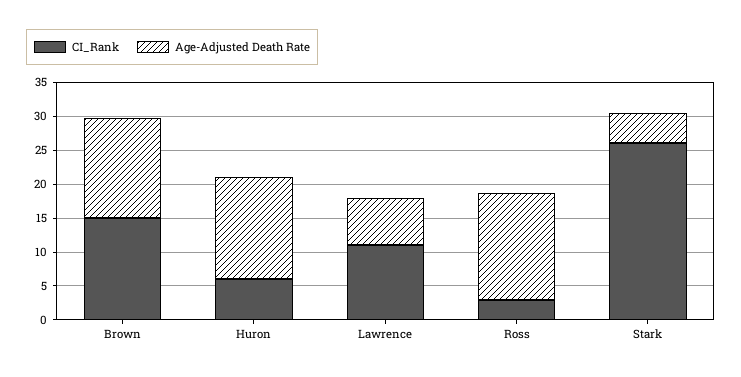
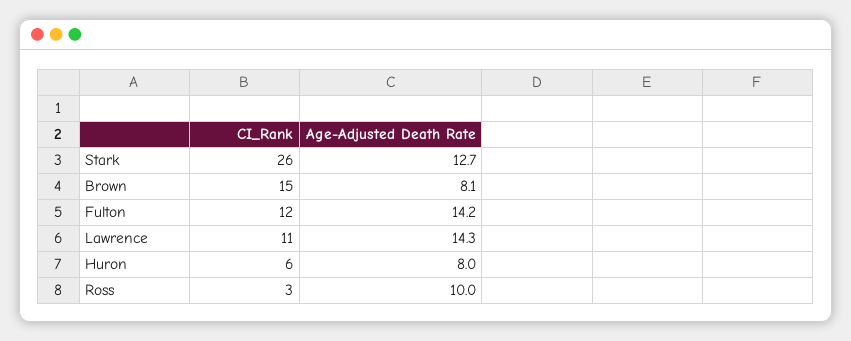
  {
    "CI_Rank": {
      "Brown": 15,
      "Huron": 6,
      "Lawrence": 11,
      "Ross": 3,
-     "Stark": 26
+     "Stark": 26,
+     "Fulton": 12
    },
    "Age-Adjusted Death Rate": {
-     "Brown": 15,
+     "Brown": 8.1,
-     "Huron": 15,
+     "Huron": 8,
-     "Lawrence": 7.5,
+     "Lawrence": 14.3,
-     "Ross": 15,
+     "Ross": 10,
-     "Stark": 5
+     "Stark": 12.7,
+     "Fulton": 14.2
    }
  }

